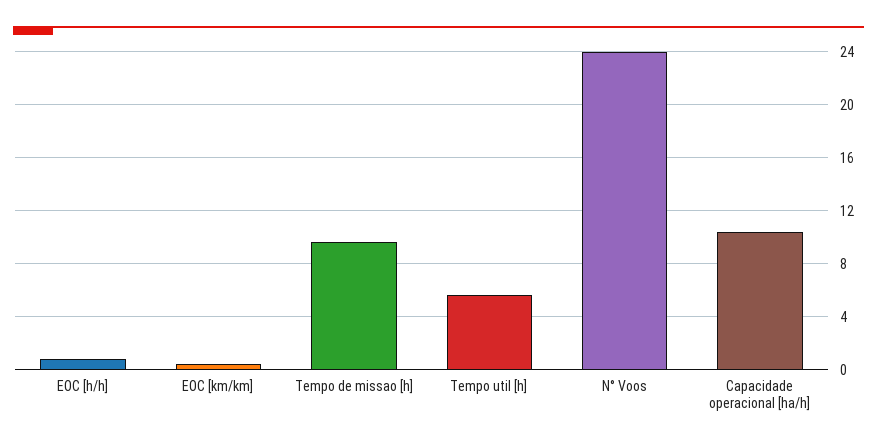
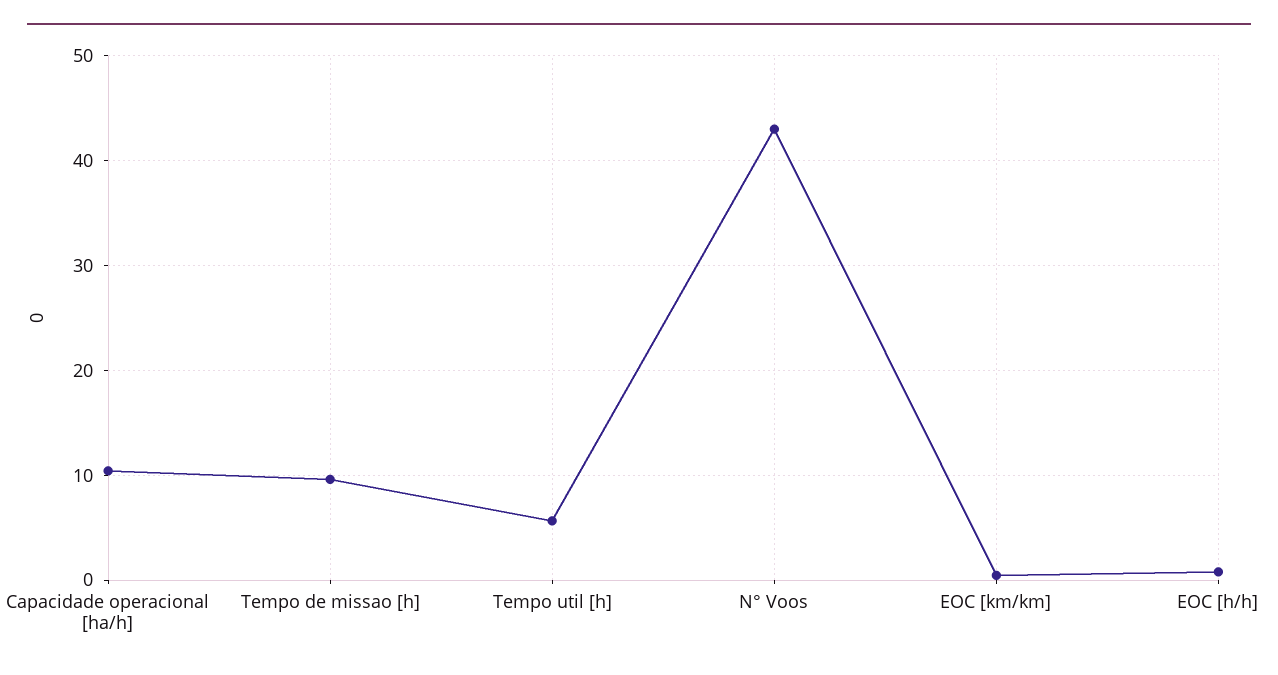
  {
    "EOC [h/h]": 1,
    "EOC [km/km]": 0.5,
    "Tempo de missao [h]": 9.5,
    "Tempo util [h]": 5.5,
-   "N° Voos": 24,
+   "N° Voos": 43,
    "Capacidade operacional [ha/h]": 10.5
  }

